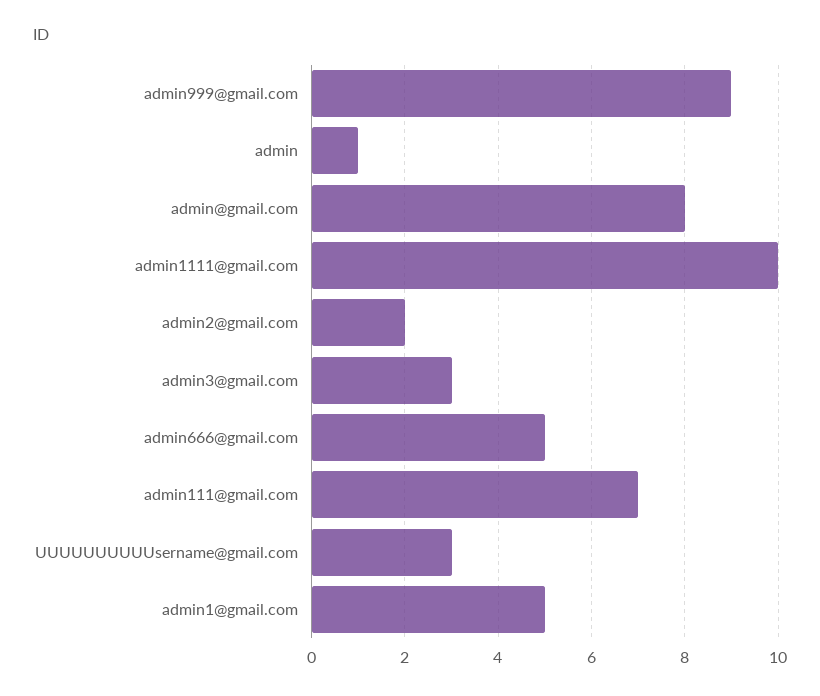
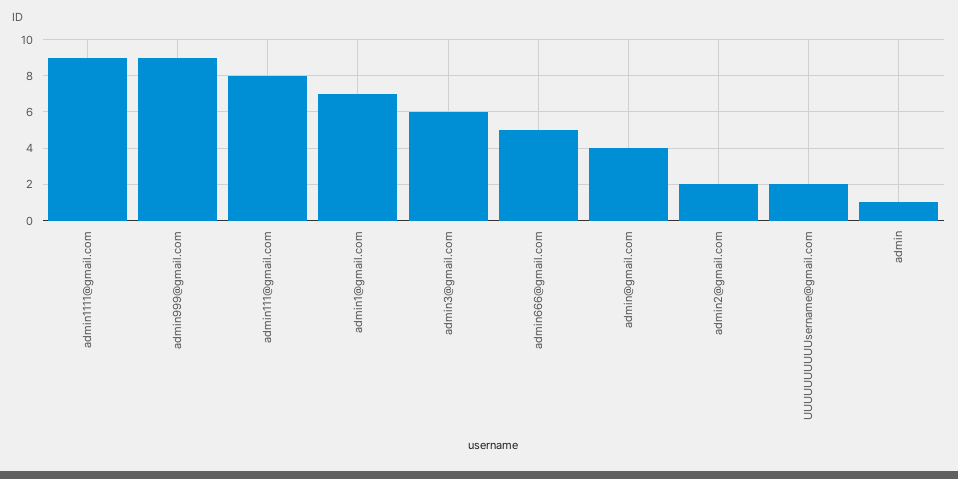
  {
    "admin999@gmail.com": 9,
    "admin": 1,
-   "admin@gmail.com": 8,
+   "admin@gmail.com": 4,
-   "admin1111@gmail.com": 10,
+   "admin1111@gmail.com": 9,
    "admin2@gmail.com": 2,
-   "admin3@gmail.com": 3,
+   "admin3@gmail.com": 6,
    "admin666@gmail.com": 5,
-   "admin111@gmail.com": 7,
+   "admin111@gmail.com": 8,
-   "UUUUUUUUUUsername@gmail.com": 3,
+   "UUUUUUUUUUsername@gmail.com": 2,
-   "admin1@gmail.com": 5
+   "admin1@gmail.com": 7
  }

